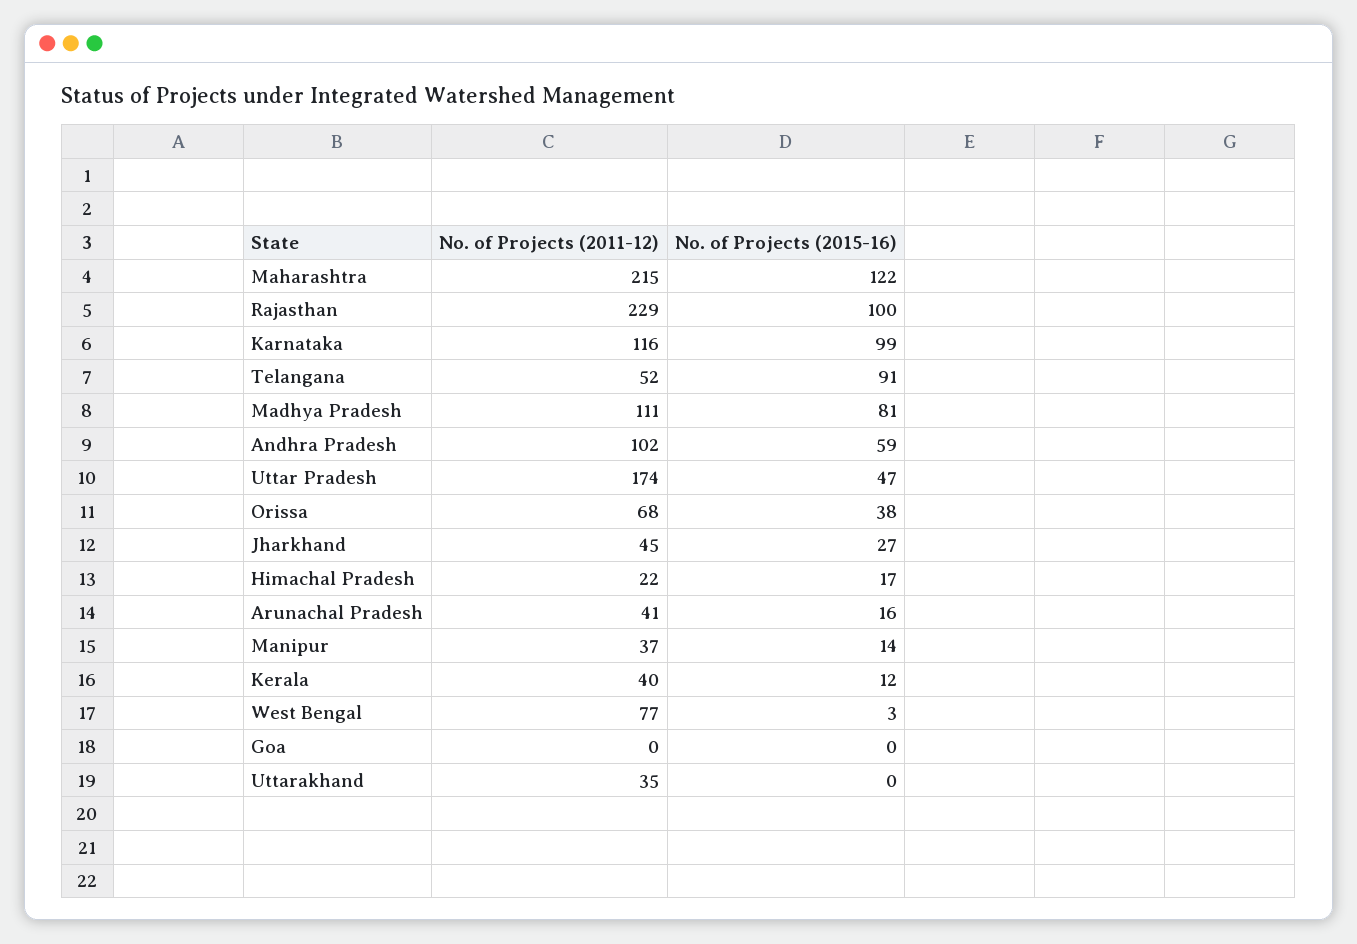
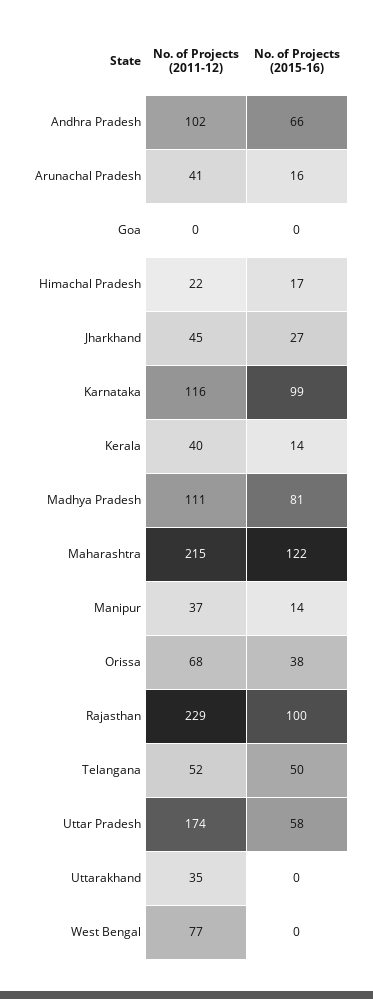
  {
    "No. of Projects (2011-12)": {
      "Maharashtra": 215,
      "Rajasthan": 229,
      "Karnataka": 116,
      "Telangana": 52,
      "Madhya Pradesh": 111,
      "Andhra Pradesh": 102,
      "Uttar Pradesh": 174,
      "Orissa": 68,
      "Jharkhand": 45,
      "Himachal Pradesh": 22,
      "Arunachal Pradesh": 41,
      "Manipur": 37,
      "Kerala": 40,
      "West Bengal": 77,
      "Goa": 0,
      "Uttarakhand": 35
    },
    "No. of Projects (2015-16)": {
      "Maharashtra": 122,
      "Rajasthan": 100,
      "Karnataka": 99,
-     "Telangana": 91,
+     "Telangana": 50,
      "Madhya Pradesh": 81,
-     "Andhra Pradesh": 59,
+     "Andhra Pradesh": 66,
-     "Uttar Pradesh": 47,
+     "Uttar Pradesh": 58,
      "Orissa": 38,
      "Jharkhand": 27,
      "Himachal Pradesh": 17,
      "Arunachal Pradesh": 16,
      "Manipur": 14,
-     "Kerala": 12,
+     "Kerala": 14,
-     "West Bengal": 3,
+     "West Bengal": 0,
      "Goa": 0,
      "Uttarakhand": 0
    }
  }

